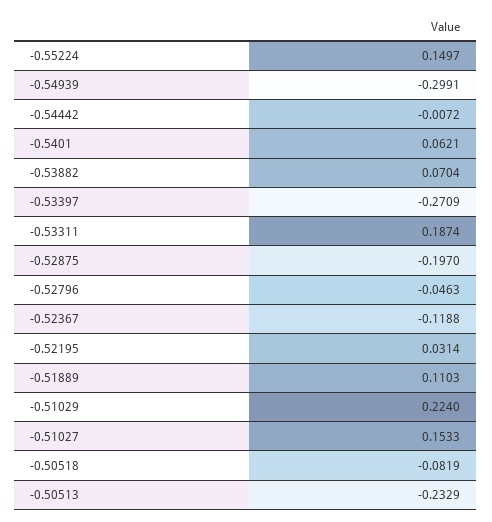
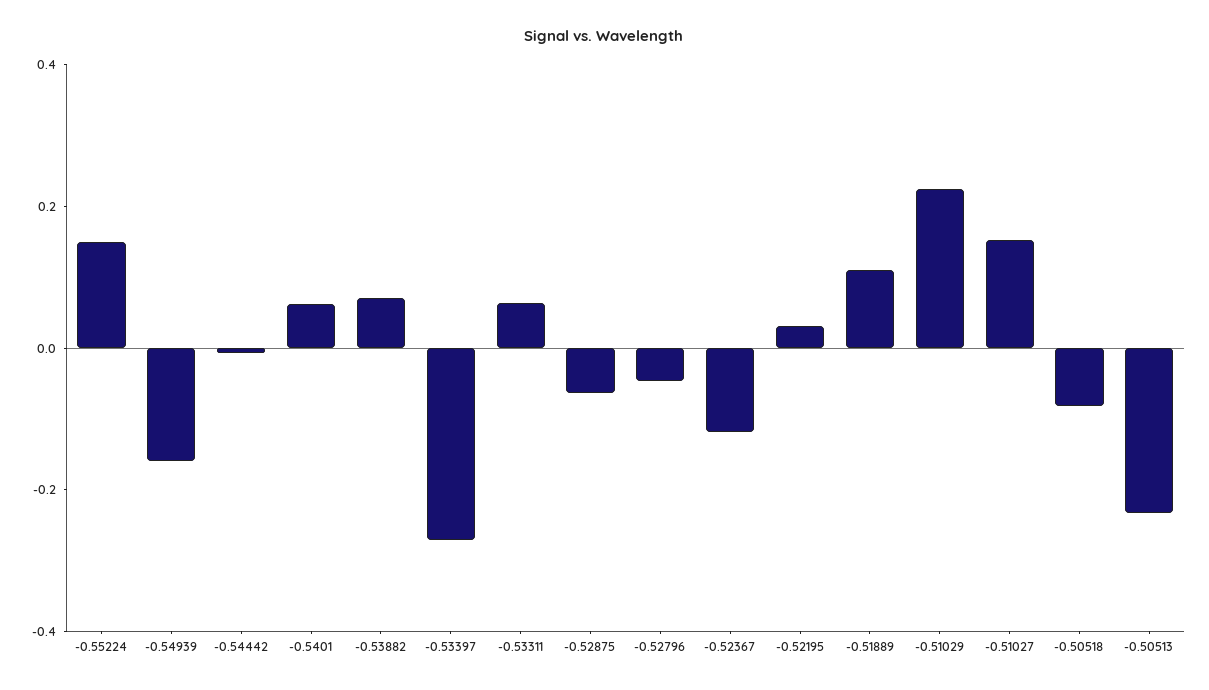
  {
    "-0.55224": 0.1497,
-   "-0.54939": -0.2991,
+   "-0.54939": -0.15,
    "-0.54442": -0.0072,
    "-0.5401": 0.0621,
    "-0.53882": 0.0704,
    "-0.53397": -0.2709,
-   "-0.53311": 0.1874,
+   "-0.53311": 0.05,
-   "-0.52875": -0.197,
+   "-0.52875": -0.05,
    "-0.52796": -0.0463,
    "-0.52367": -0.1188,
    "-0.52195": 0.0314,
    "-0.51889": 0.1103,
    "-0.51029": 0.224,
    "-0.51027": 0.1533,
    "-0.50518": -0.0819,
    "-0.50513": -0.2329
  }

